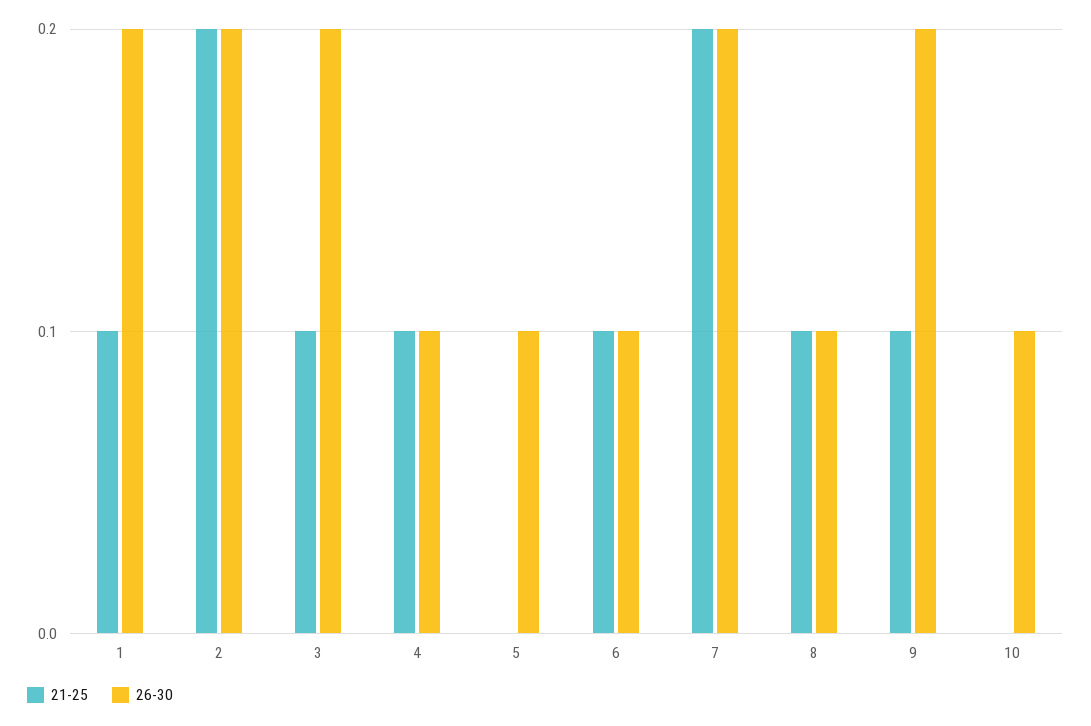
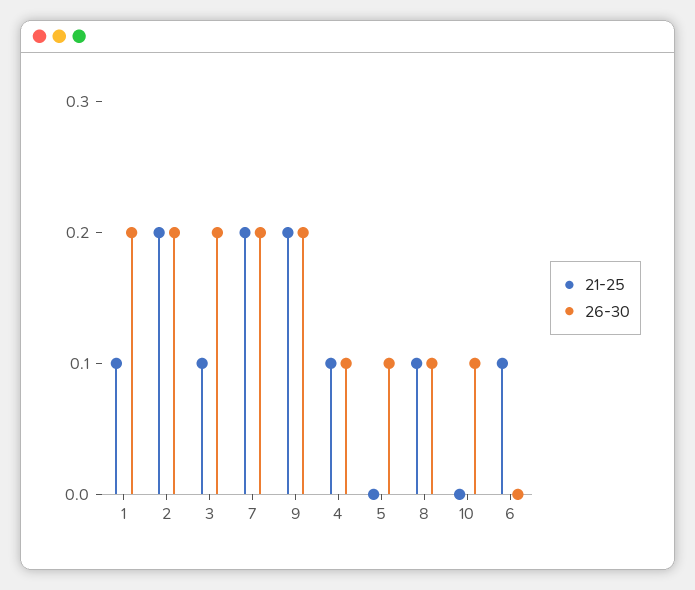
  {
    "21-25": {
      "1": 0.1,
      "2": 0.2,
      "3": 0.1,
      "4": 0.1,
      "5": 0,
      "6": 0.1,
      "7": 0.2,
      "8": 0.1,
-     "9": 0.1,
+     "9": 0.2,
      "10": 0
    },
    "26-30": {
      "1": 0.2,
      "2": 0.2,
      "3": 0.2,
      "4": 0.1,
      "5": 0.1,
-     "6": 0.1,
+     "6": 0,
      "7": 0.2,
      "8": 0.1,
      "9": 0.2,
      "10": 0.1
    }
  }

